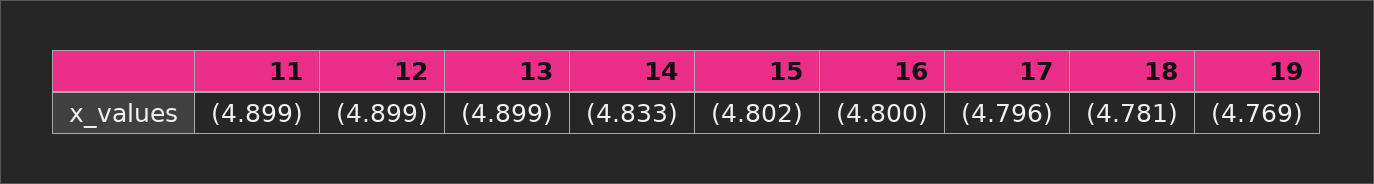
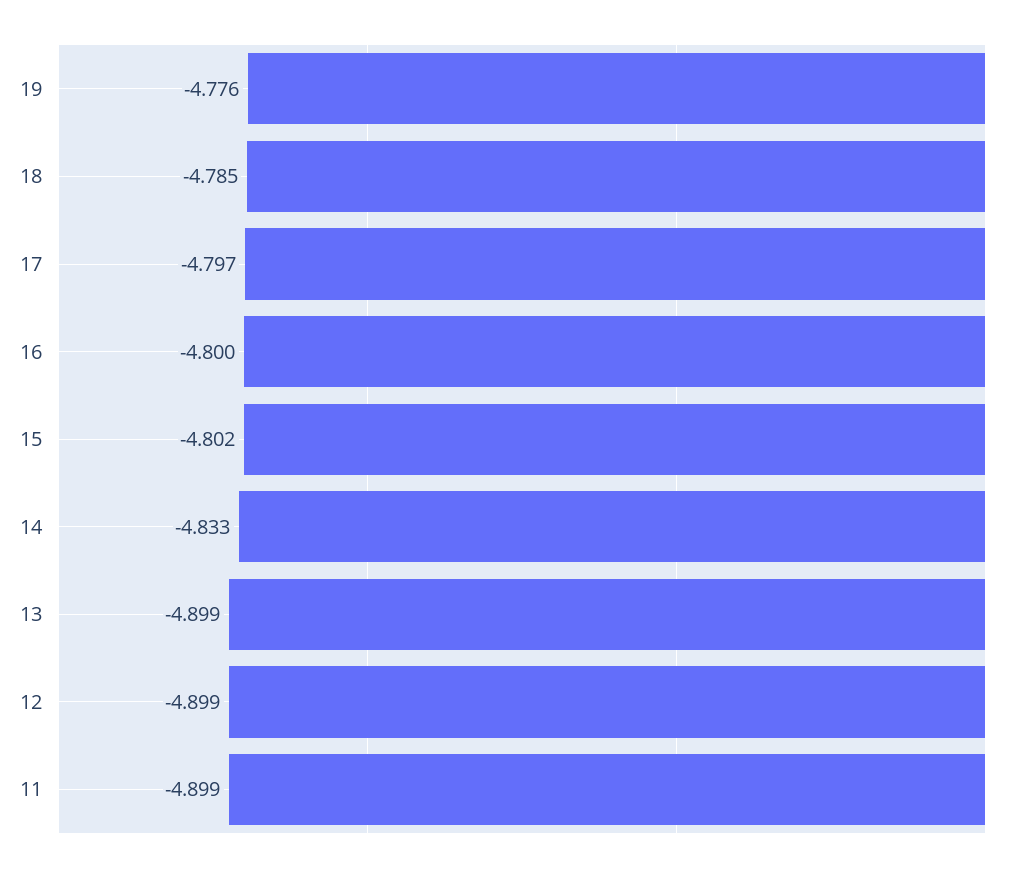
  {
    "11": -4.899,
    "12": -4.899,
    "13": -4.899,
    "14": -4.833,
    "15": -4.802,
    "16": -4.8,
-   "17": -4.796,
+   "17": -4.797,
-   "18": -4.781,
+   "18": -4.785,
-   "19": -4.769
+   "19": -4.776
  }

